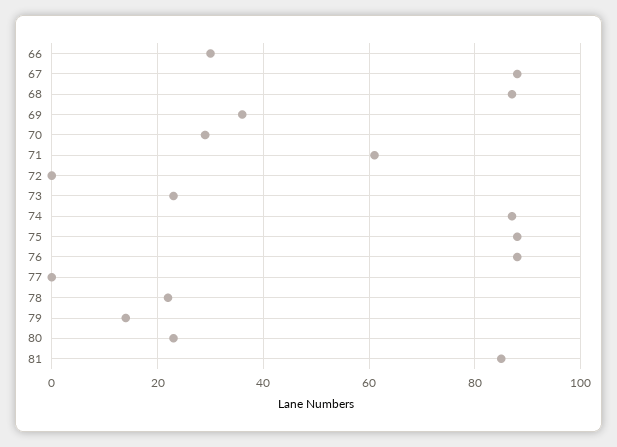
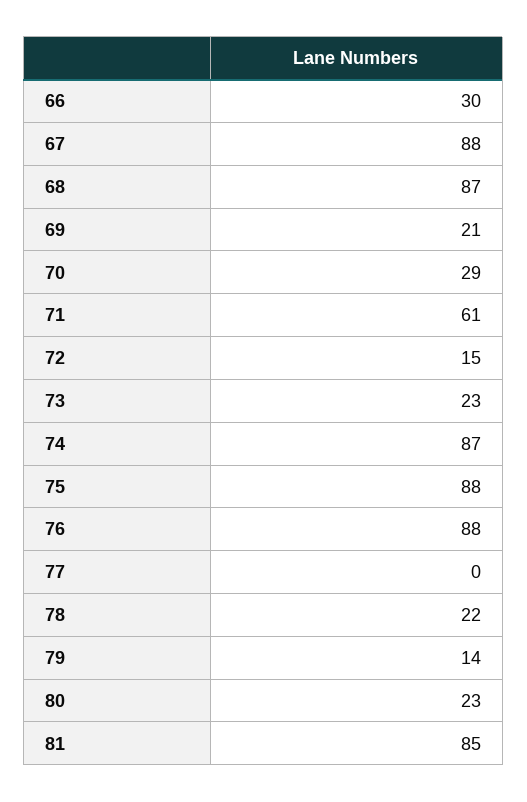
  {
    "66": 30,
    "67": 88,
    "68": 87,
-   "69": 35,
+   "69": 21,
    "70": 29,
    "71": 61,
-   "72": 0,
+   "72": 15,
    "73": 23,
    "74": 87,
    "75": 88,
    "76": 88,
    "77": 0,
    "78": 22,
    "79": 14,
    "80": 23,
    "81": 85
  }

